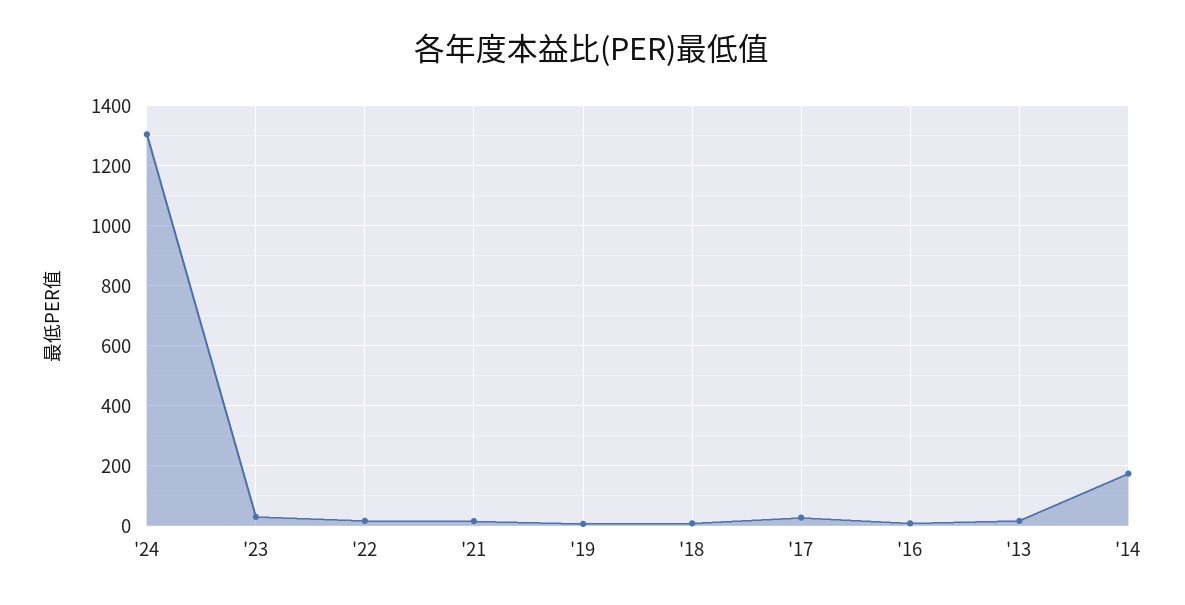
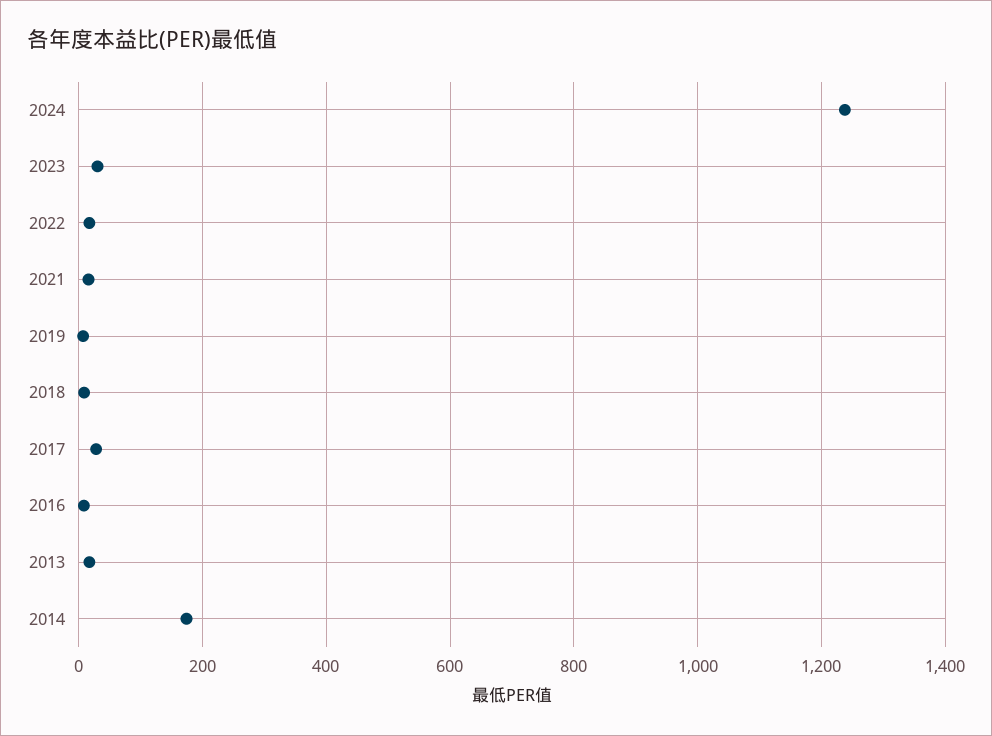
  {
-   "'24": 1300,
+   "'24": 1240,
    "'23": 40,
    "'22": 20,
    "'21": 20,
    "'19": 0,
    "'18": 0,
    "'17": 20,
    "'16": 0,
    "'13": 20,
    "'14": 180
  }

